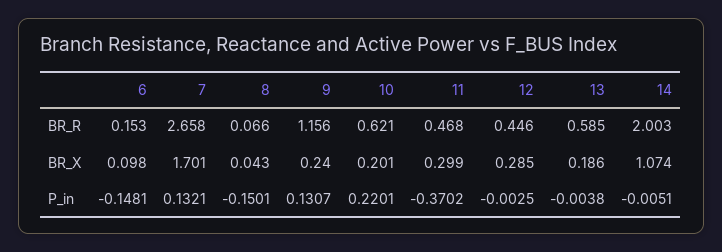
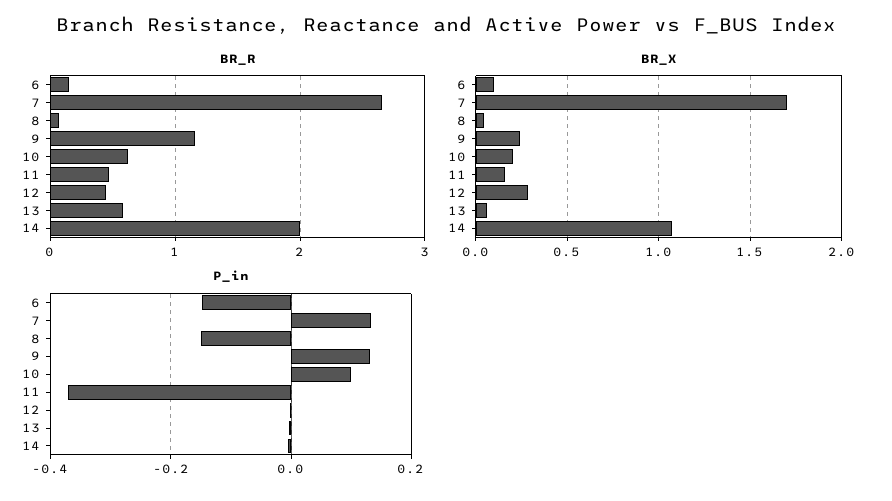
  {
    "BR_R": {
      "6": 0.153,
      "7": 2.658,
      "8": 0.066,
      "9": 1.156,
      "10": 0.621,
      "11": 0.468,
      "12": 0.446,
      "13": 0.585,
      "14": 2.003
    },
    "BR_X": {
      "6": 0.098,
      "7": 1.701,
      "8": 0.043,
      "9": 0.24,
      "10": 0.201,
-     "11": 0.299,
+     "11": 0.15,
      "12": 0.285,
-     "13": 0.186,
+     "13": 0.05,
      "14": 1.074
    },
    "P_in": {
      "6": -0.1481,
      "7": 0.1321,
      "8": -0.1501,
      "9": 0.1307,
-     "10": 0.2201,
+     "10": 0.1,
      "11": -0.3702,
      "12": -0.0025,
      "13": -0.0038,
      "14": -0.0051
    }
  }

